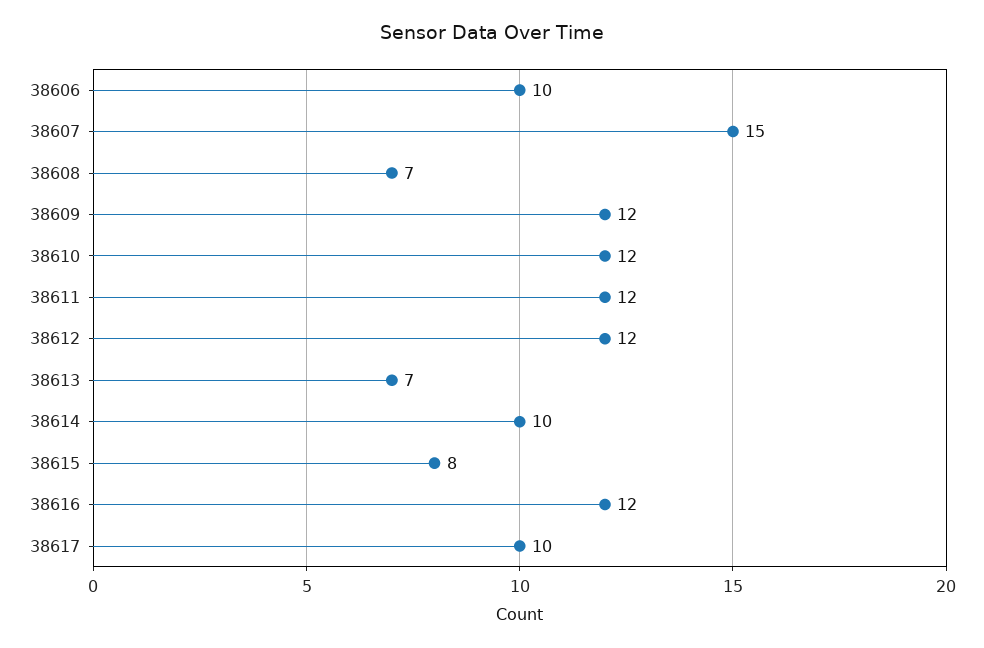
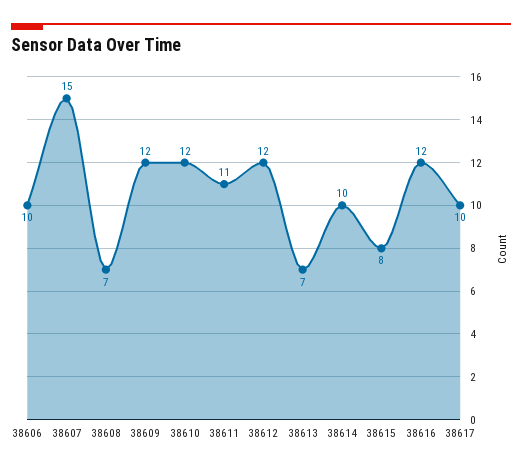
  {
    "38606": 10,
    "38607": 15,
    "38608": 7,
    "38609": 12,
    "38610": 12,
-   "38611": 12,
+   "38611": 11,
    "38612": 12,
    "38613": 7,
    "38614": 10,
    "38615": 8,
    "38616": 12,
    "38617": 10
  }

